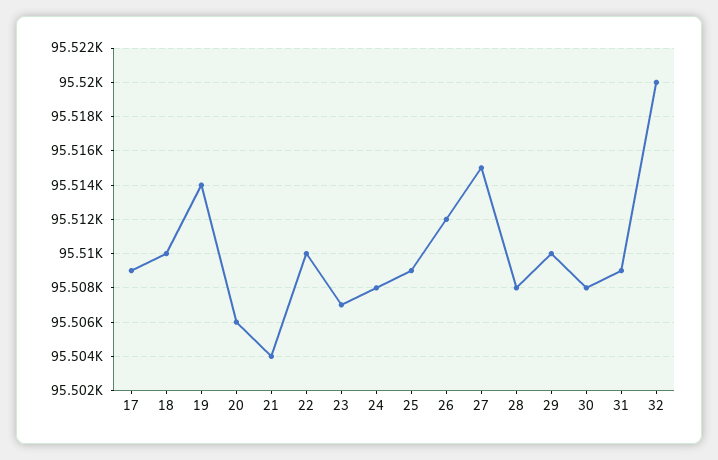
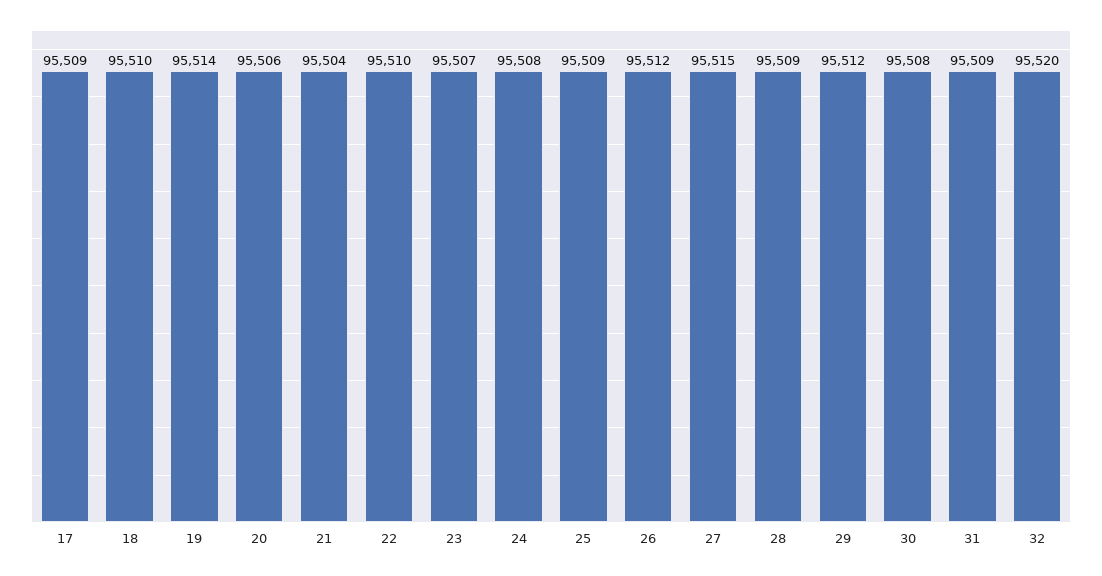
  {
    "17": 95509,
    "18": 95510,
    "19": 95514,
    "20": 95506,
    "21": 95504,
    "22": 95510,
    "23": 95507,
    "24": 95508,
    "25": 95509,
    "26": 95512,
    "27": 95515,
-   "28": 95508,
+   "28": 95509,
-   "29": 95510,
+   "29": 95512,
    "30": 95508,
    "31": 95509,
    "32": 95520
  }

